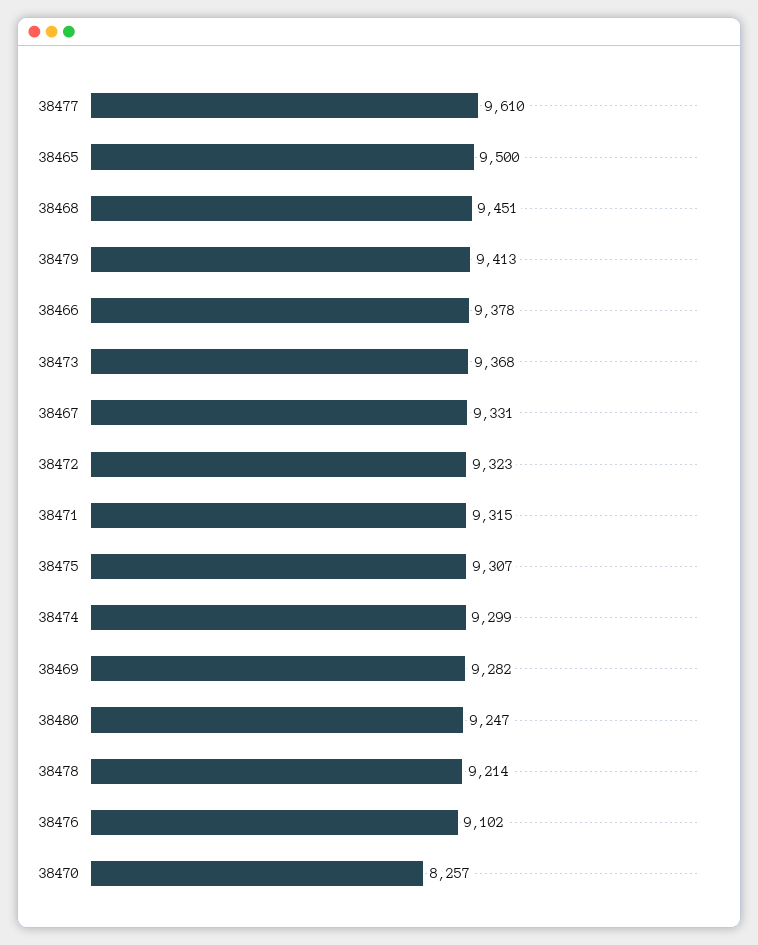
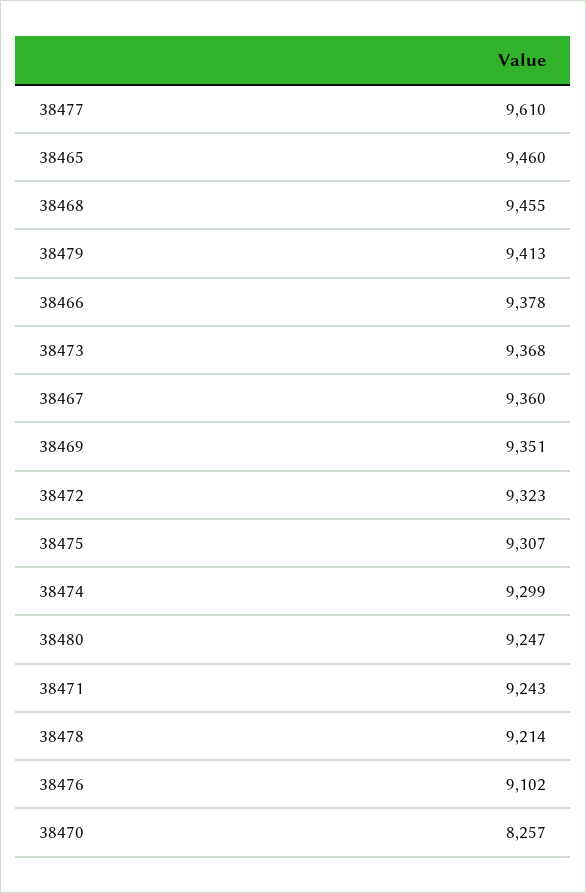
  {
    "38477": 9610,
-   "38465": 9500,
+   "38465": 9460,
-   "38468": 9451,
+   "38468": 9455,
    "38479": 9413,
    "38466": 9378,
    "38473": 9368,
-   "38467": 9331,
+   "38467": 9360,
    "38472": 9323,
-   "38471": 9315,
+   "38471": 9243,
    "38475": 9307,
    "38474": 9299,
-   "38469": 9282,
+   "38469": 9351,
    "38480": 9247,
    "38478": 9214,
    "38476": 9102,
    "38470": 8257
  }

